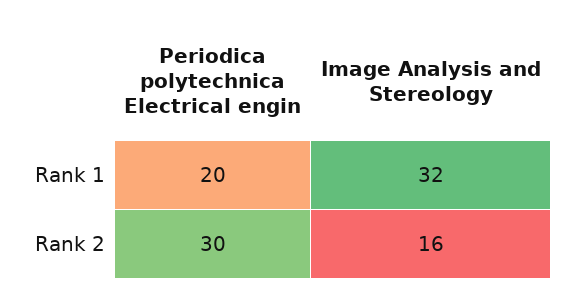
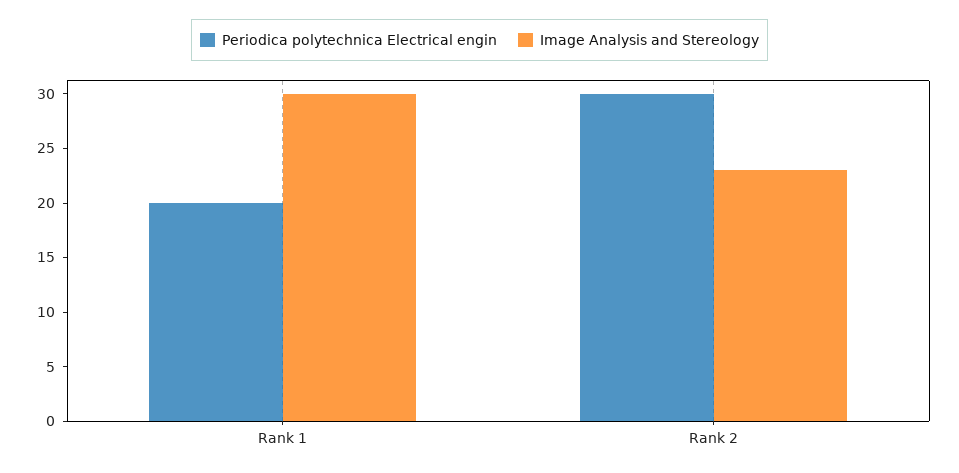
  {
    "Periodica polytechnica Electrical engin": {
      "Rank 1": 20,
      "Rank 2": 30
    },
    "Image Analysis and Stereology": {
-     "Rank 1": 32,
+     "Rank 1": 30,
-     "Rank 2": 16
+     "Rank 2": 23
    }
  }

